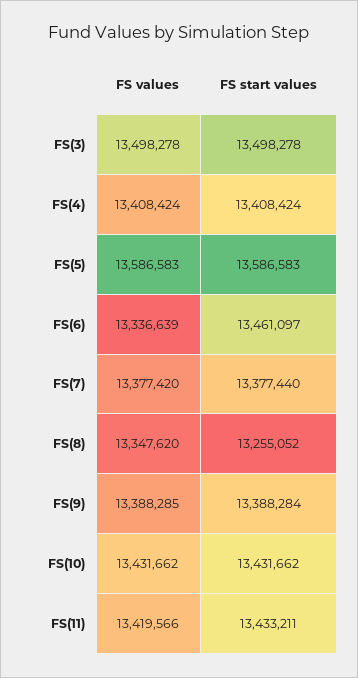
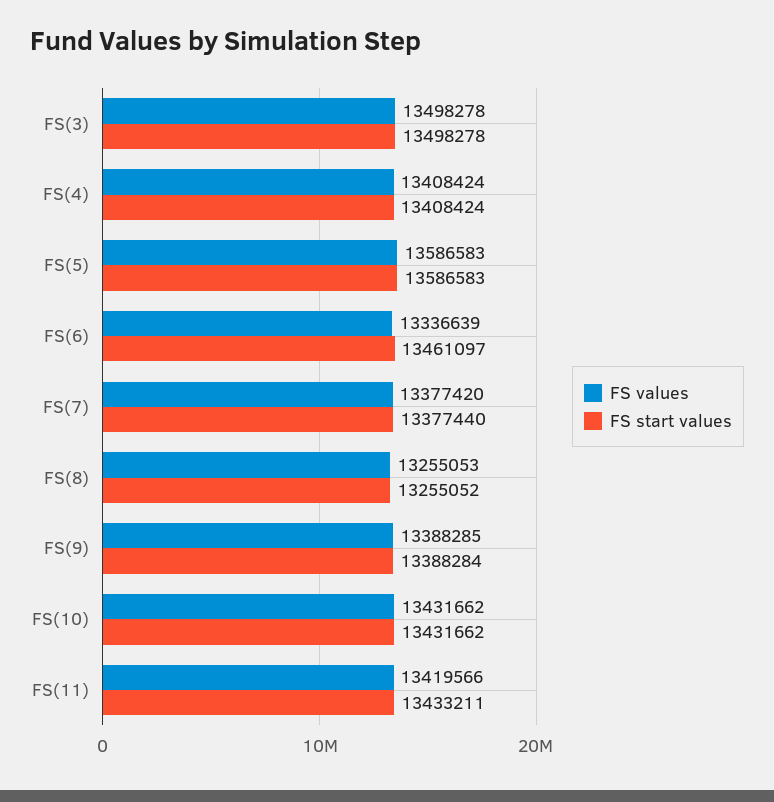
  {
    "FS values": {
      "FS(3)": 13498278,
      "FS(4)": 13408424,
      "FS(5)": 13586583,
      "FS(6)": 13336639,
      "FS(7)": 13377420,
-     "FS(8)": 13347620,
+     "FS(8)": 13255053,
      "FS(9)": 13388285,
      "FS(10)": 13431662,
      "FS(11)": 13419566
    },
    "FS start values": {
      "FS(3)": 13498278,
      "FS(4)": 13408424,
      "FS(5)": 13586583,
      "FS(6)": 13461097,
      "FS(7)": 13377440,
      "FS(8)": 13255052,
      "FS(9)": 13388284,
      "FS(10)": 13431662,
      "FS(11)": 13433211
    }
  }

